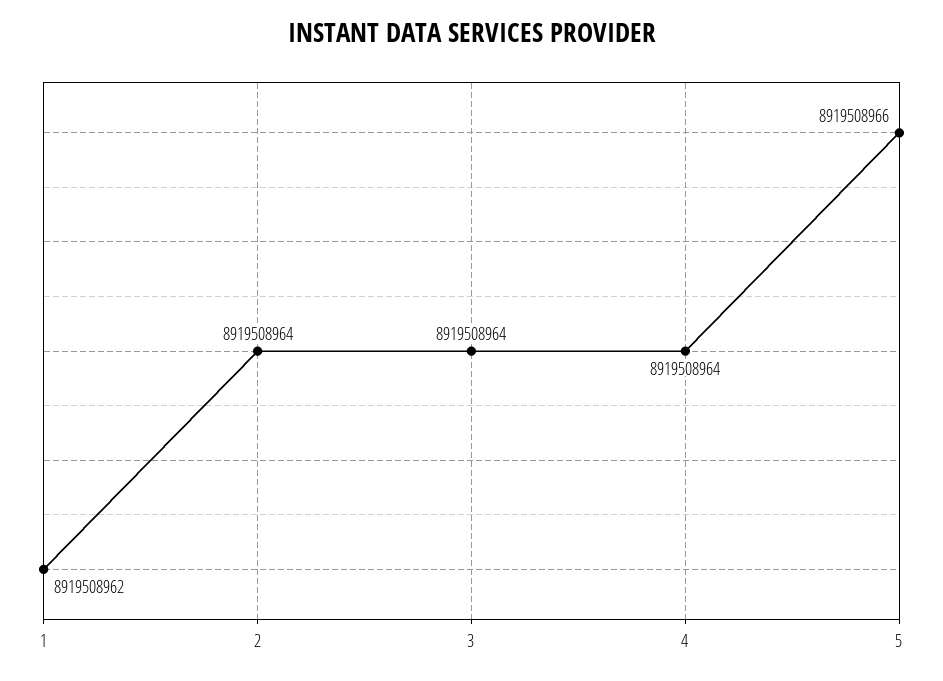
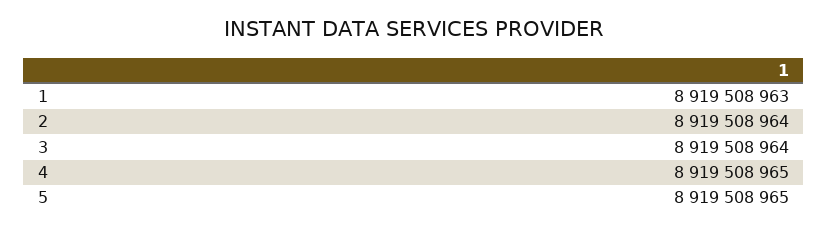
  {
-   "1": 8919508962,
+   "1": 8919508963,
    "2": 8919508964,
    "3": 8919508964,
-   "4": 8919508964,
+   "4": 8919508965,
-   "5": 8919508966
+   "5": 8919508965
  }

